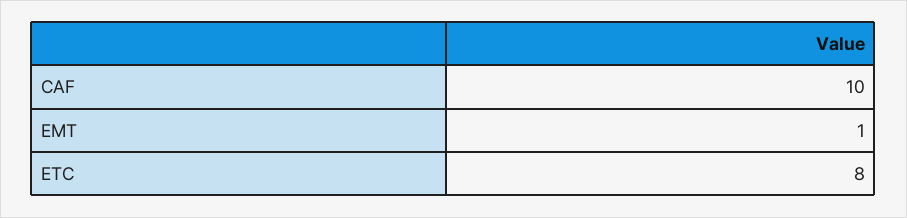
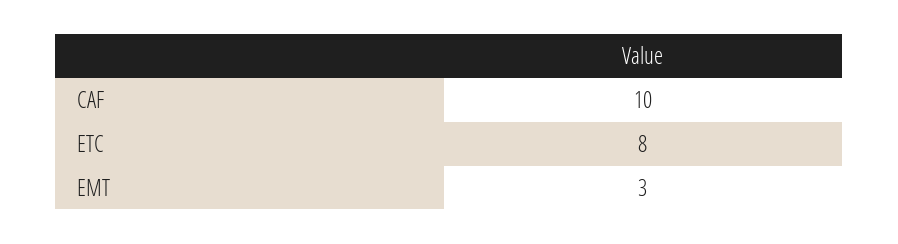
  {
    "CAF": 10,
-   "EMT": 1,
+   "EMT": 3,
    "ETC": 8
  }

